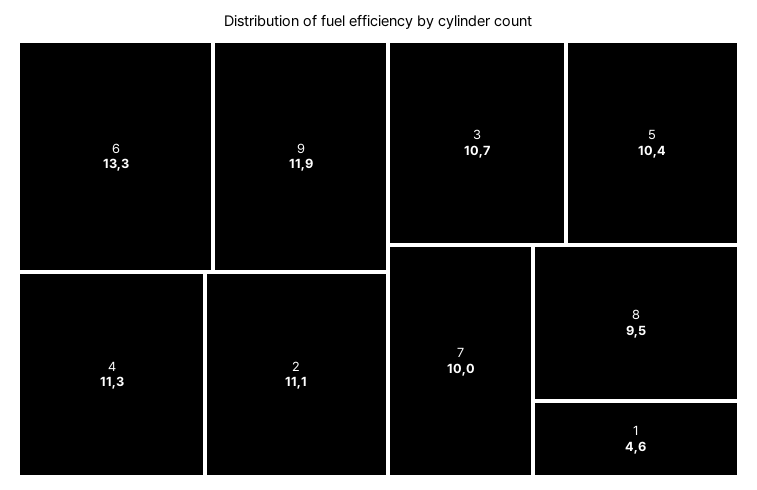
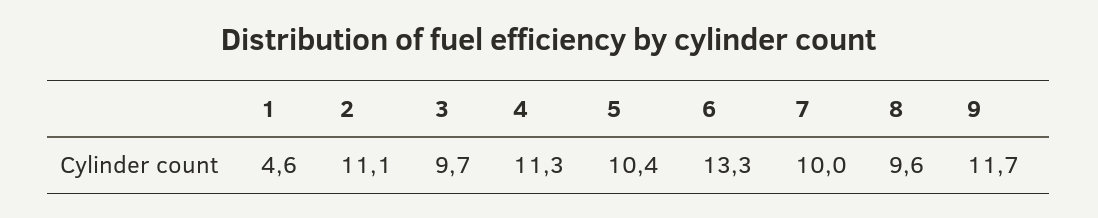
  {
    "6": 13.3,
-   "9": 11.9,
+   "9": 11.7,
    "4": 11.3,
    "2": 11.1,
-   "3": 10.7,
+   "3": 9.7,
    "5": 10.4,
    "7": 10,
-   "8": 9.5,
+   "8": 9.6,
    "1": 4.6
  }

